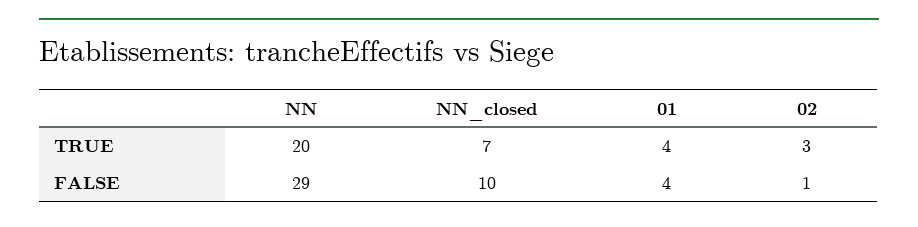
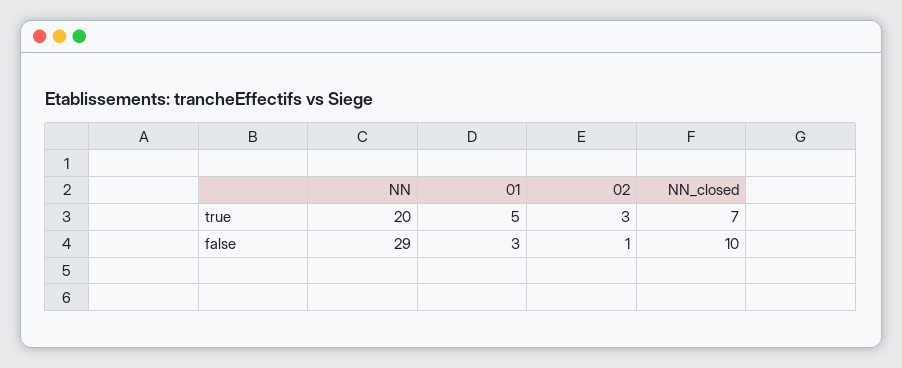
  {
    "NN": {
      "TRUE": 20,
      "FALSE": 29
    },
    "NN_closed": {
      "TRUE": 7,
      "FALSE": 10
    },
    "01": {
-     "TRUE": 4,
+     "TRUE": 5,
-     "FALSE": 4
+     "FALSE": 3
    },
    "02": {
      "TRUE": 3,
      "FALSE": 1
    }
  }

